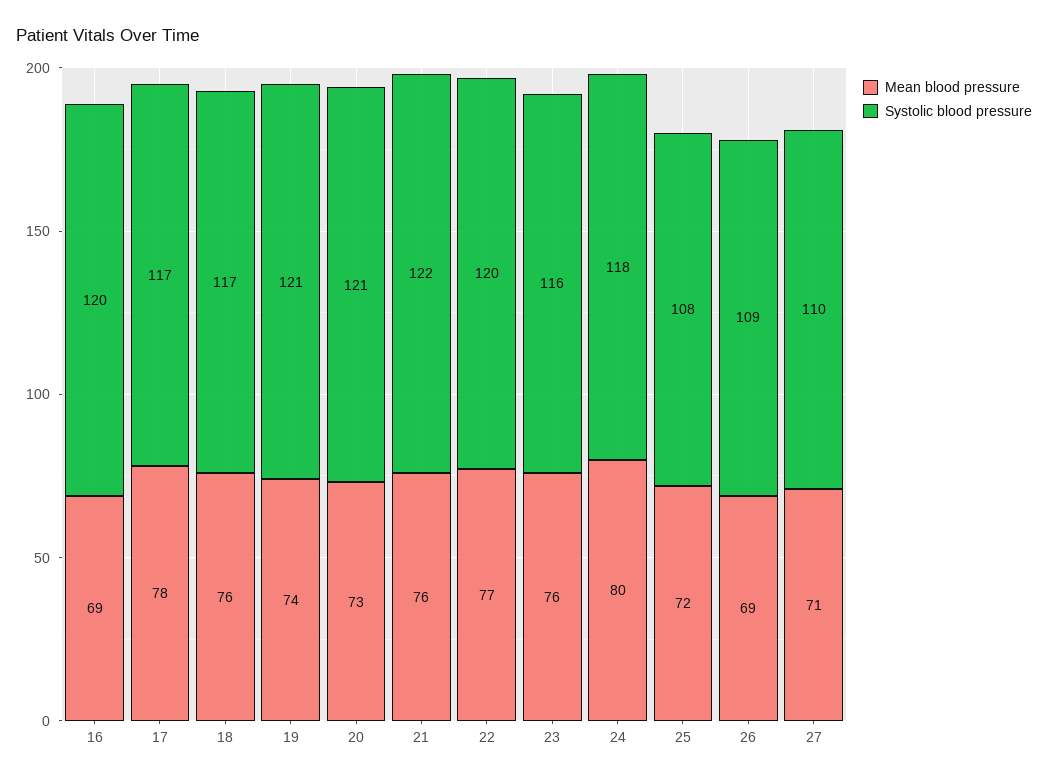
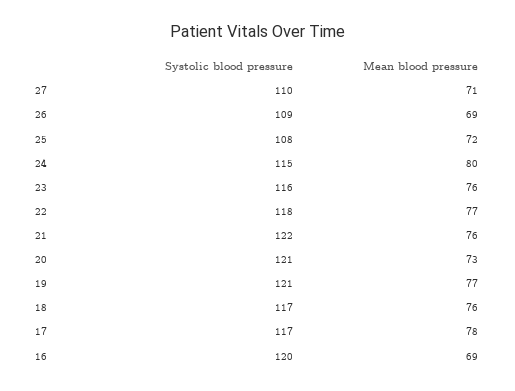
  {
    "Mean blood pressure": {
      "16": 69,
      "17": 78,
      "18": 76,
-     "19": 74,
+     "19": 77,
      "20": 73,
      "21": 76,
      "22": 77,
      "23": 76,
      "24": 80,
      "25": 72,
      "26": 69,
      "27": 71
    },
    "Systolic blood pressure": {
      "16": 120,
      "17": 117,
      "18": 117,
      "19": 121,
      "20": 121,
      "21": 122,
-     "22": 120,
+     "22": 118,
      "23": 116,
-     "24": 118,
+     "24": 115,
      "25": 108,
      "26": 109,
      "27": 110
    }
  }

